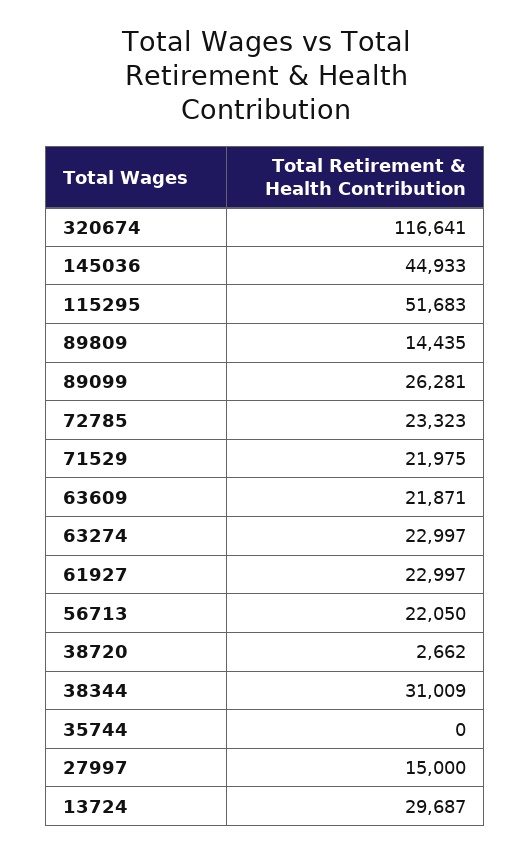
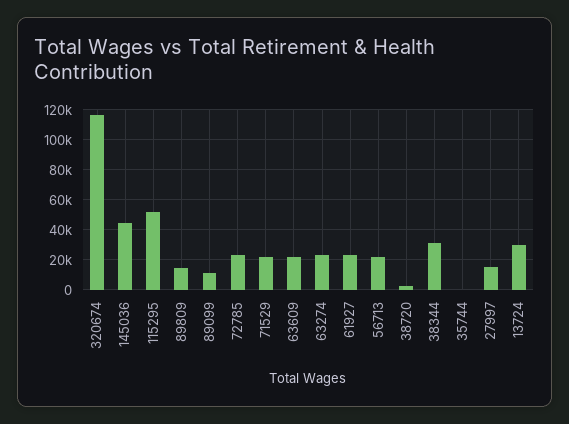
  {
    "320674": 116641,
    "145036": 44933,
    "115295": 51683,
    "89809": 14435,
-   "89099": 26281,
+   "89099": 10000,
    "72785": 23323,
    "71529": 21975,
    "63609": 21871,
    "63274": 22997,
    "61927": 22997,
    "56713": 22050,
    "38720": 2662,
    "38344": 31009,
    "35744": 0,
    "27997": 15000,
    "13724": 29687
  }

